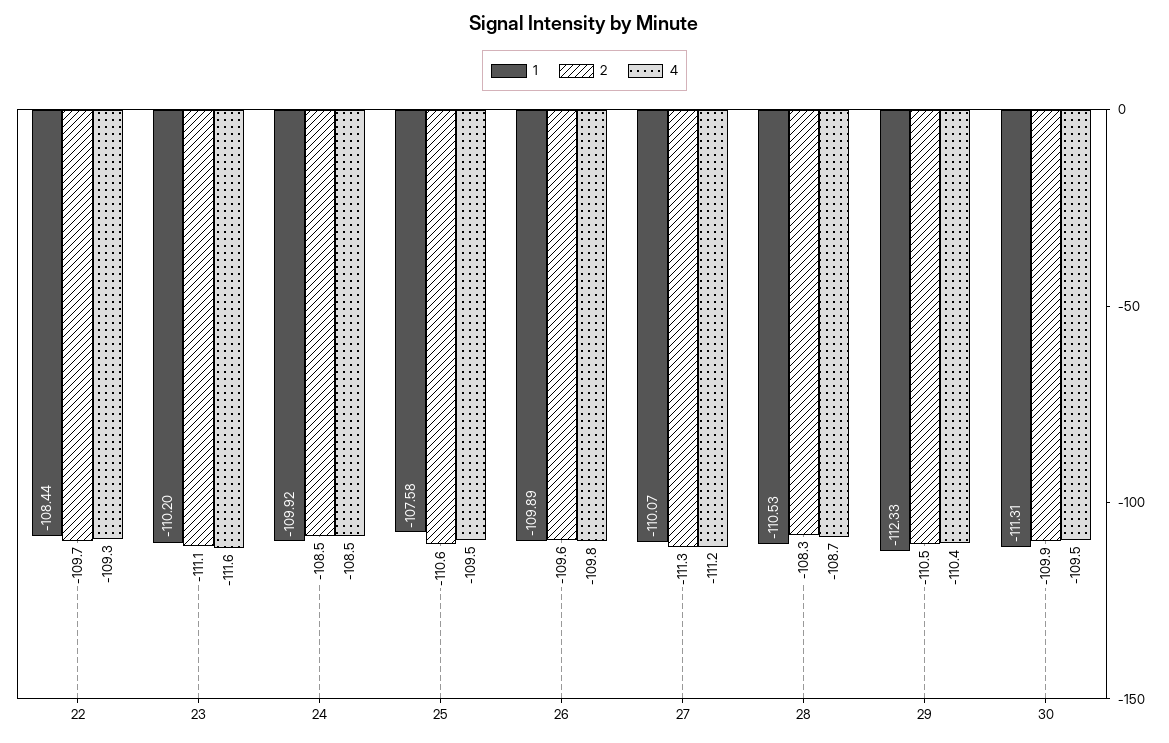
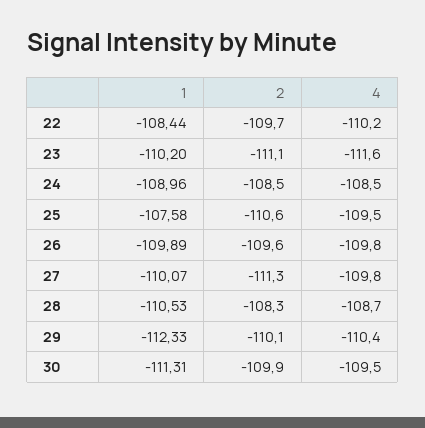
  {
    "1": {
      "22": -108.44,
      "23": -110.2,
-     "24": -109.92,
+     "24": -108.96,
      "25": -107.58,
      "26": -109.89,
      "27": -110.07,
      "28": -110.53,
      "29": -112.33,
      "30": -111.31
    },
    "2": {
      "22": -109.7,
      "23": -111.1,
      "24": -108.5,
      "25": -110.6,
      "26": -109.6,
      "27": -111.3,
      "28": -108.3,
-     "29": -110.5,
+     "29": -110.1,
      "30": -109.9
    },
    "4": {
-     "22": -109.3,
+     "22": -110.2,
      "23": -111.6,
      "24": -108.5,
      "25": -109.5,
      "26": -109.8,
-     "27": -111.2,
+     "27": -109.8,
      "28": -108.7,
      "29": -110.4,
      "30": -109.5
    }
  }

